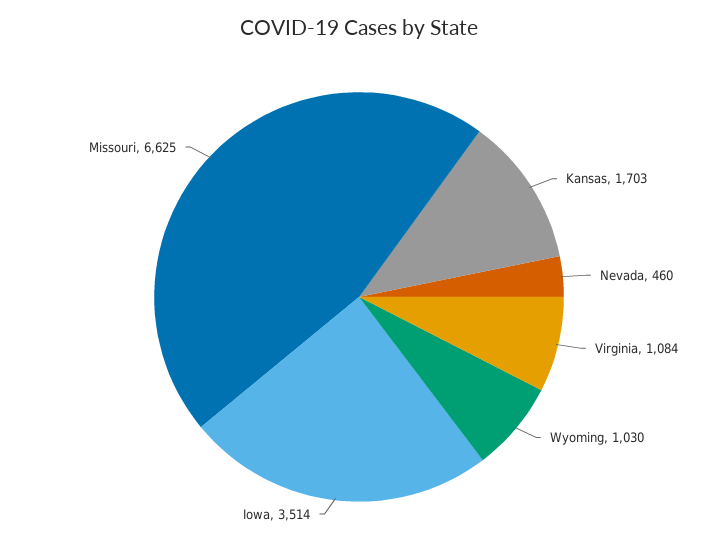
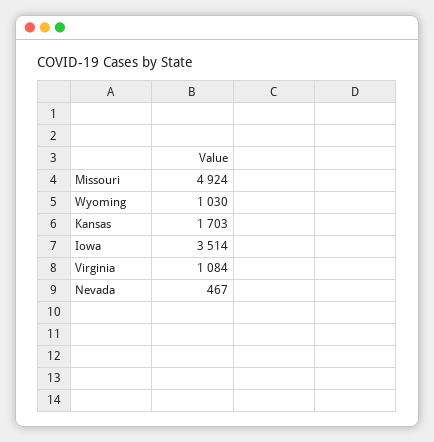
  {
    "Kansas": 1703,
-   "Nevada": 460,
+   "Nevada": 467,
    "Virginia": 1084,
    "Wyoming": 1030,
    "Iowa": 3514,
-   "Missouri": 6625
+   "Missouri": 4924
  }

